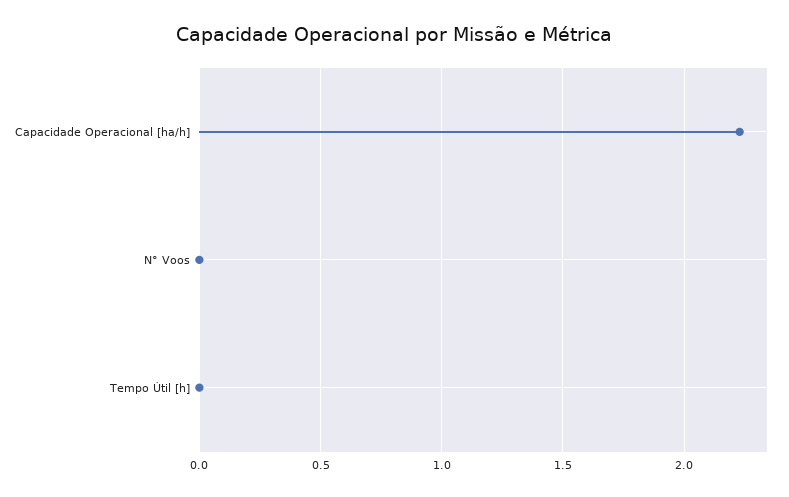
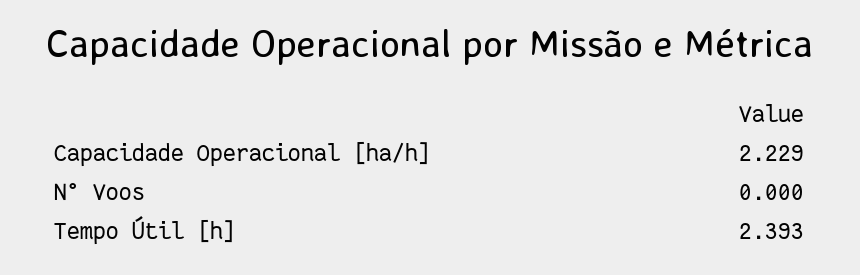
  {
    "Capacidade Operacional [ha/h]": 2.229,
    "N° Voos": 0,
-   "Tempo Útil [h]": 0
+   "Tempo Útil [h]": 2.393
  }

